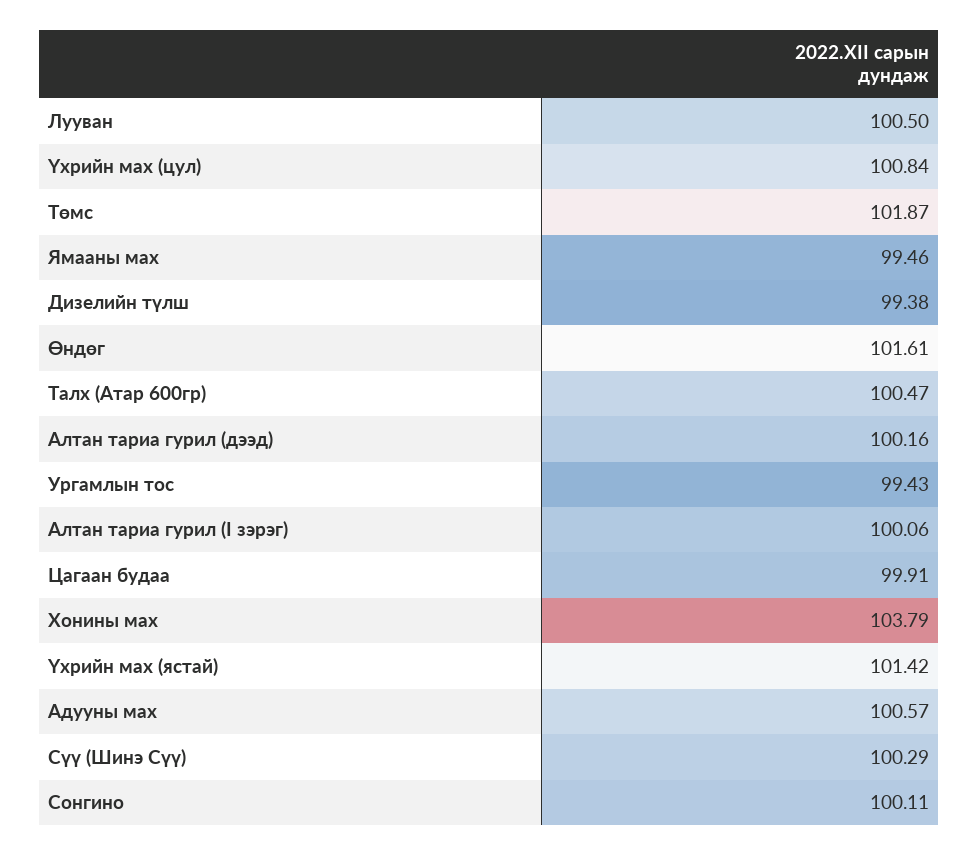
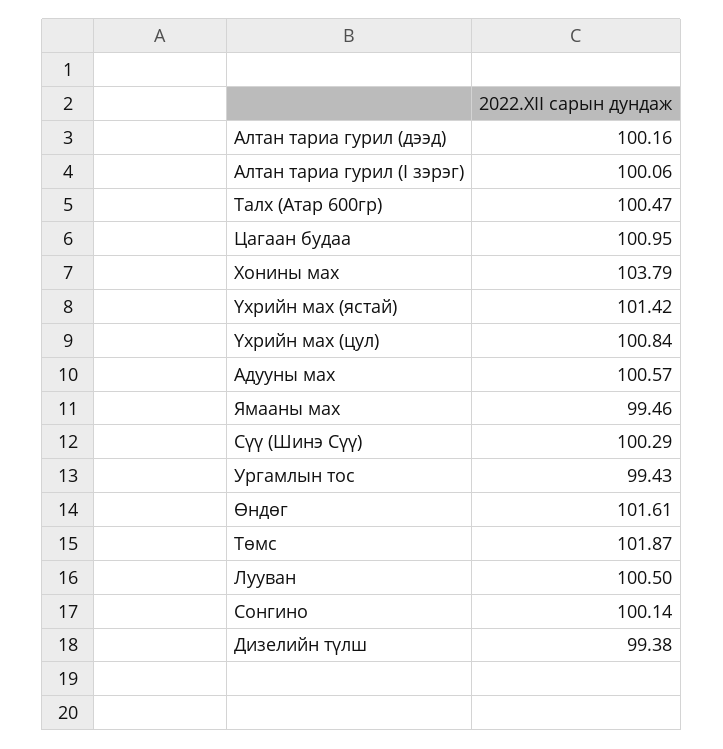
  {
    "Лууван": 100.5,
    "Үхрийн мах (цул)": 100.84,
    "Төмс": 101.87,
    "Ямааны мах": 99.46,
    "Дизелийн түлш": 99.38,
    "Өндөг": 101.61,
    "Талх (Атар 600гр)": 100.47,
    "Алтан тариа гурил (дээд)": 100.16,
    "Ургамлын тос": 99.43,
    "Алтан тариа гурил (I зэрэг)": 100.06,
-   "Цагаан будаа": 99.91,
+   "Цагаан будаа": 100.95,
    "Хонины мах": 103.79,
    "Үхрийн мах (ястай)": 101.42,
    "Адууны мах": 100.57,
    "Сүү (Шинэ Сүү)": 100.29,
-   "Сонгино": 100.11
+   "Сонгино": 100.14
  }

